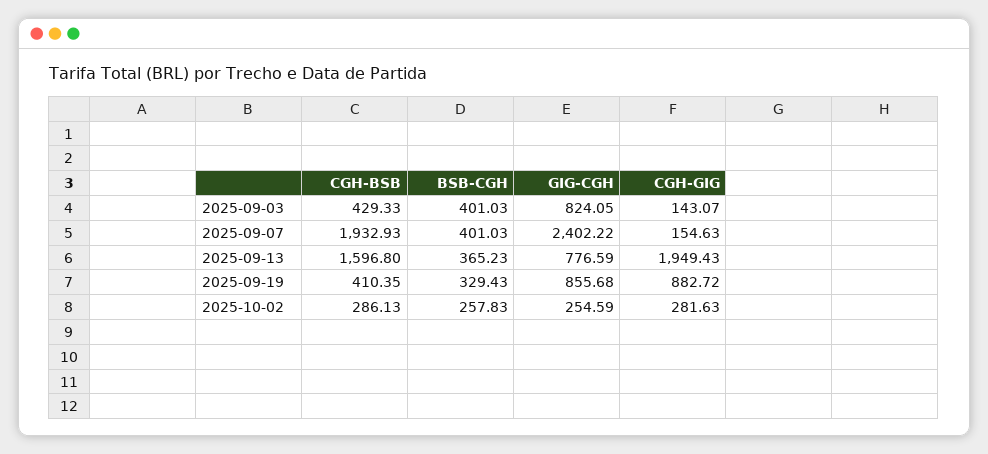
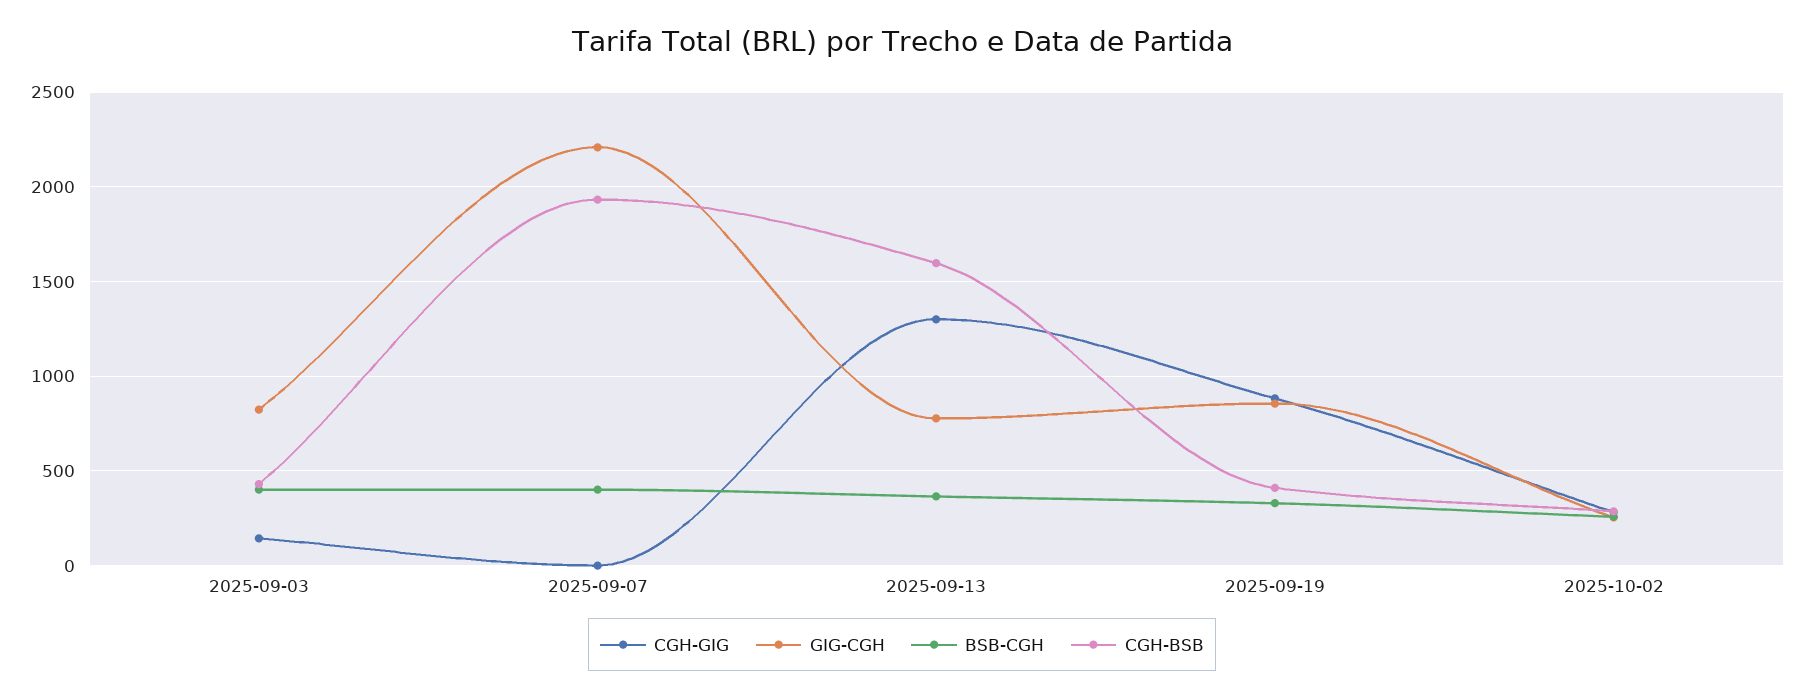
  {
    "CGH-BSB": {
      "2025-09-03": 429.33,
      "2025-09-07": 1932.93,
      "2025-09-13": 1596.8,
      "2025-09-19": 410.35,
      "2025-10-02": 286.13
    },
    "BSB-CGH": {
      "2025-09-03": 401.03,
      "2025-09-07": 401.03,
      "2025-09-13": 365.23,
      "2025-09-19": 329.43,
      "2025-10-02": 257.83
    },
    "GIG-CGH": {
      "2025-09-03": 824.05,
-     "2025-09-07": 2402.22,
+     "2025-09-07": 2200,
      "2025-09-13": 776.59,
      "2025-09-19": 855.68,
      "2025-10-02": 254.59
    },
    "CGH-GIG": {
      "2025-09-03": 143.07,
-     "2025-09-07": 154.63,
+     "2025-09-07": 0,
-     "2025-09-13": 1949.43,
+     "2025-09-13": 1300,
      "2025-09-19": 882.72,
      "2025-10-02": 281.63
    }
  }

